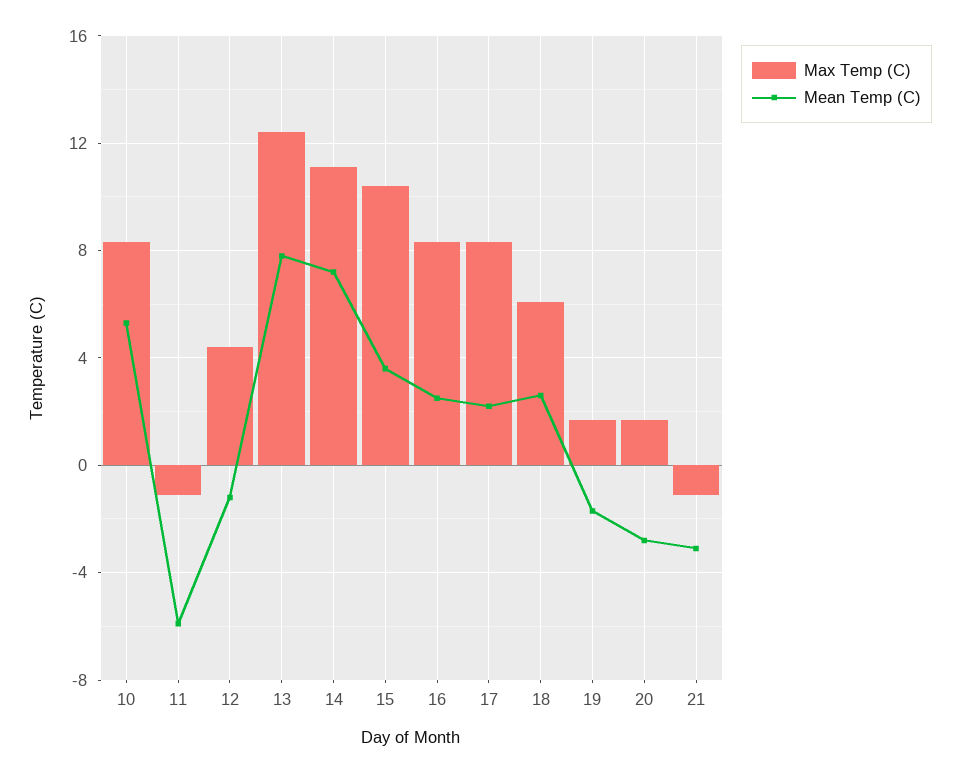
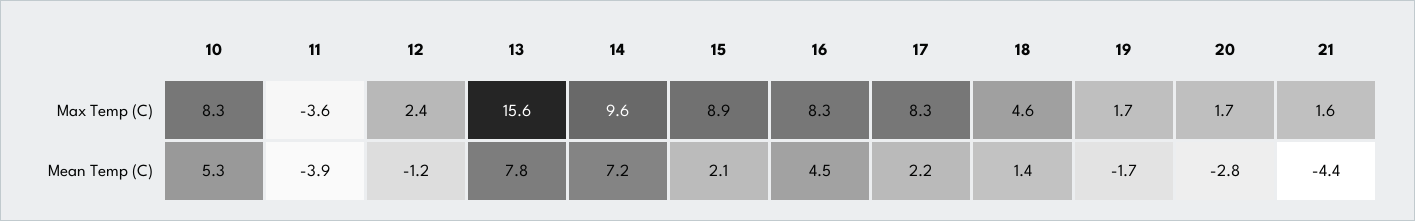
  {
    "Max Temp (C)": {
      "10": 8.3,
-     "11": -1,
+     "11": -3.6,
-     "12": 4.5,
+     "12": 2.4,
-     "13": 12.5,
+     "13": 15.6,
-     "14": 11,
+     "14": 9.6,
-     "15": 10.5,
+     "15": 8.9,
      "16": 8.3,
      "17": 8.3,
-     "18": 6,
+     "18": 4.6,
      "19": 1.7,
      "20": 1.7,
-     "21": -1
+     "21": 1.6
    },
    "Mean Temp (C)": {
      "10": 5.3,
-     "11": -6,
+     "11": -3.9,
      "12": -1.2,
      "13": 7.8,
      "14": 7.2,
-     "15": 3.5,
+     "15": 2.1,
-     "16": 2.5,
+     "16": 4.5,
      "17": 2.2,
-     "18": 2.5,
+     "18": 1.4,
      "19": -1.7,
      "20": -2.8,
-     "21": -3
+     "21": -4.4
    }
  }

